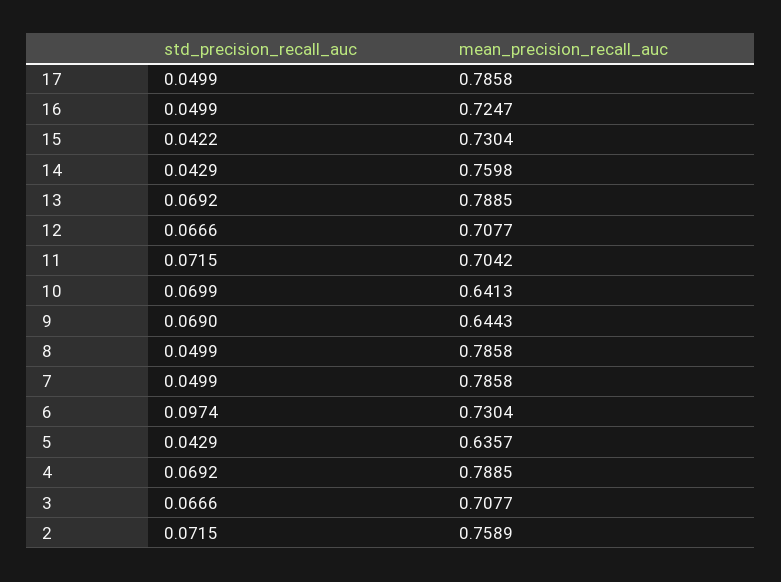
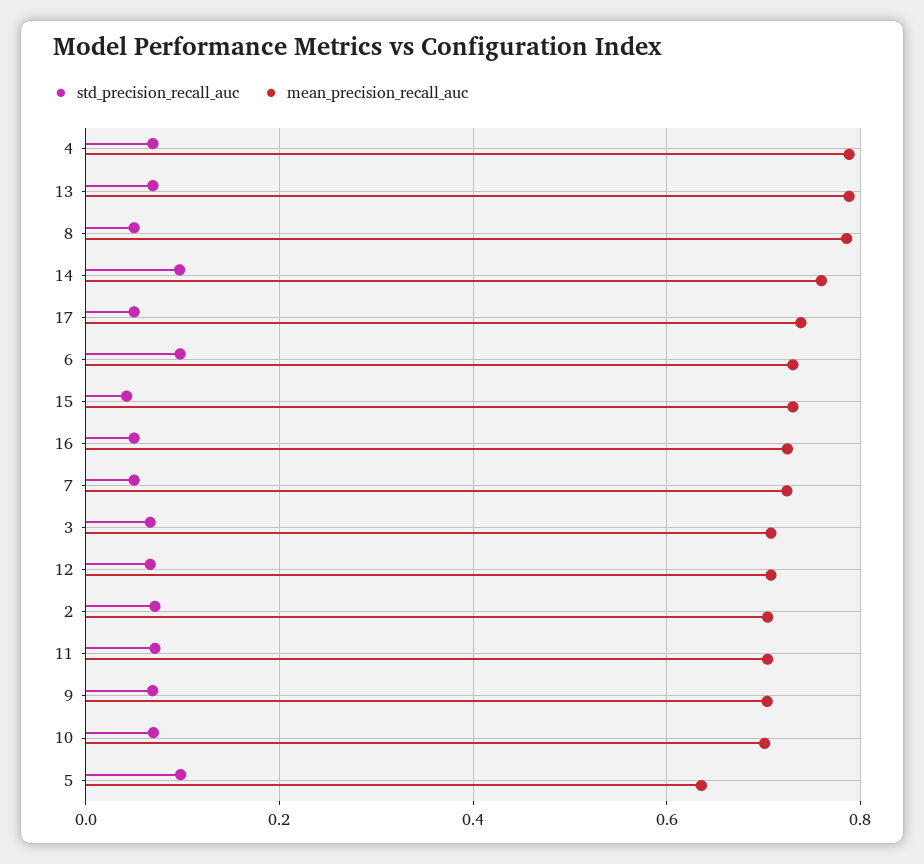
  {
    "std_precision_recall_auc": {
      "17": 0.0499,
      "16": 0.0499,
      "15": 0.0422,
-     "14": 0.0429,
+     "14": 0.1,
      "13": 0.0692,
      "12": 0.0666,
      "11": 0.0715,
      "10": 0.0699,
      "9": 0.069,
      "8": 0.0499,
      "7": 0.0499,
      "6": 0.0974,
-     "5": 0.0429,
+     "5": 0.1,
      "4": 0.0692,
      "3": 0.0666,
      "2": 0.0715
    },
    "mean_precision_recall_auc": {
-     "17": 0.7858,
+     "17": 0.74,
      "16": 0.7247,
      "15": 0.7304,
      "14": 0.7598,
      "13": 0.7885,
      "12": 0.7077,
      "11": 0.7042,
-     "10": 0.6413,
+     "10": 0.7,
-     "9": 0.6443,
+     "9": 0.7,
      "8": 0.7858,
-     "7": 0.7858,
+     "7": 0.72,
      "6": 0.7304,
      "5": 0.6357,
      "4": 0.7885,
      "3": 0.7077,
-     "2": 0.7589
+     "2": 0.7
    }
  }

